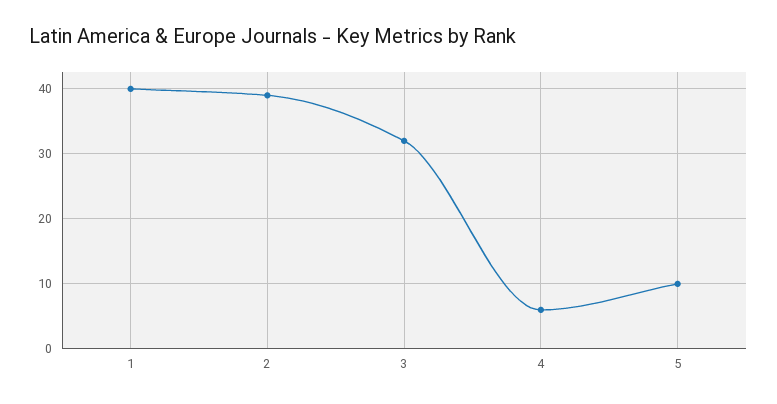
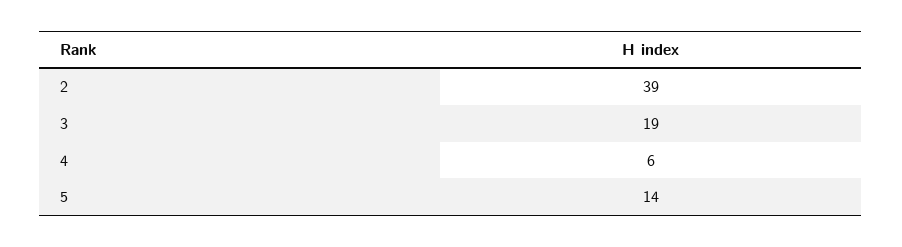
  {
-   "1": 40,
    "2": 39,
-   "3": 32,
+   "3": 19,
    "4": 6,
-   "5": 10
+   "5": 14
  }

